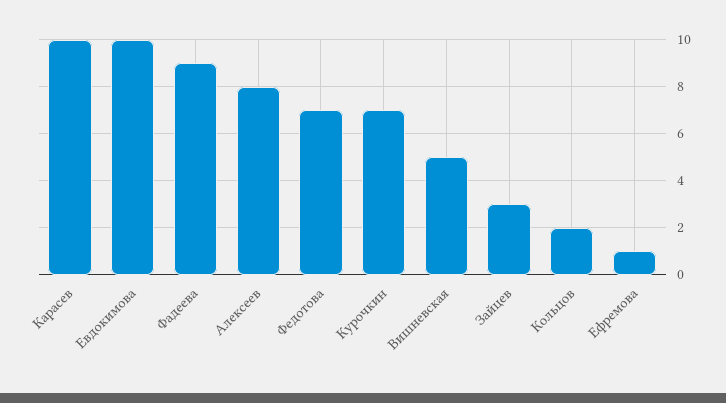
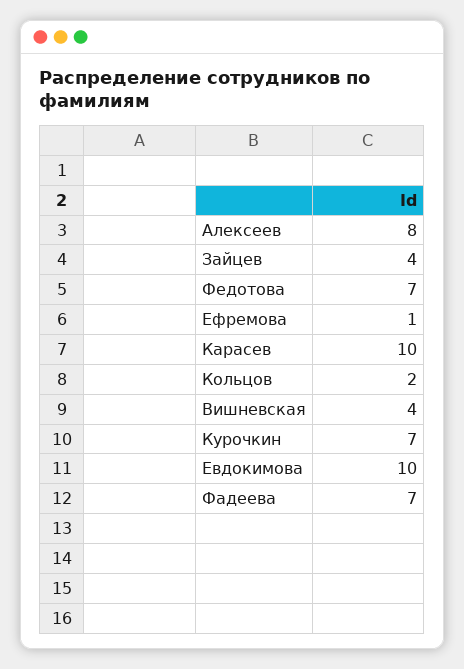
  {
    "Карасев": 10,
    "Евдокимова": 10,
-   "Фадеева": 9,
+   "Фадеева": 7,
    "Алексеев": 8,
    "Федотова": 7,
    "Курочкин": 7,
-   "Вишневская": 5,
+   "Вишневская": 4,
-   "Зайцев": 3,
+   "Зайцев": 4,
    "Кольцов": 2,
    "Ефремова": 1
  }

